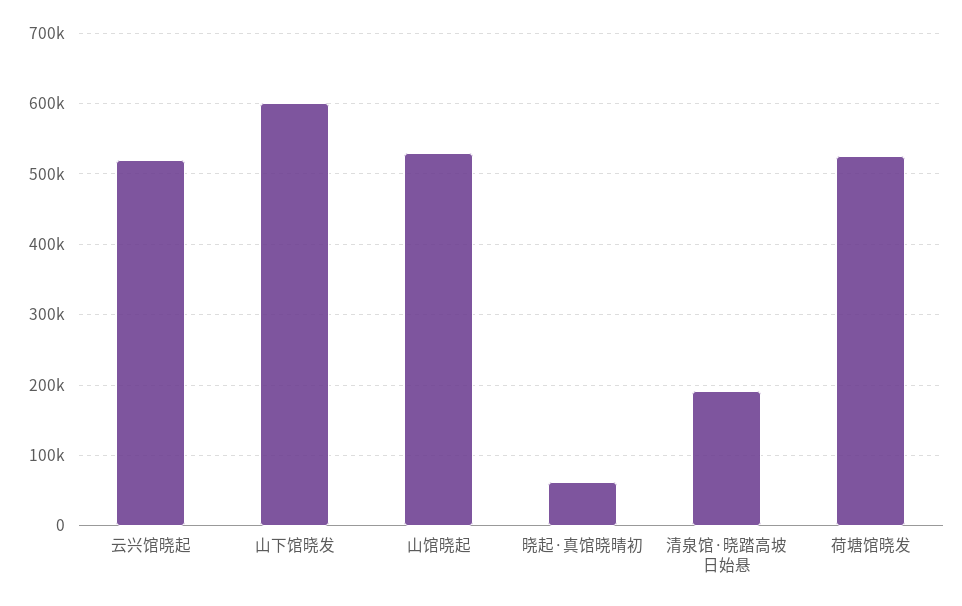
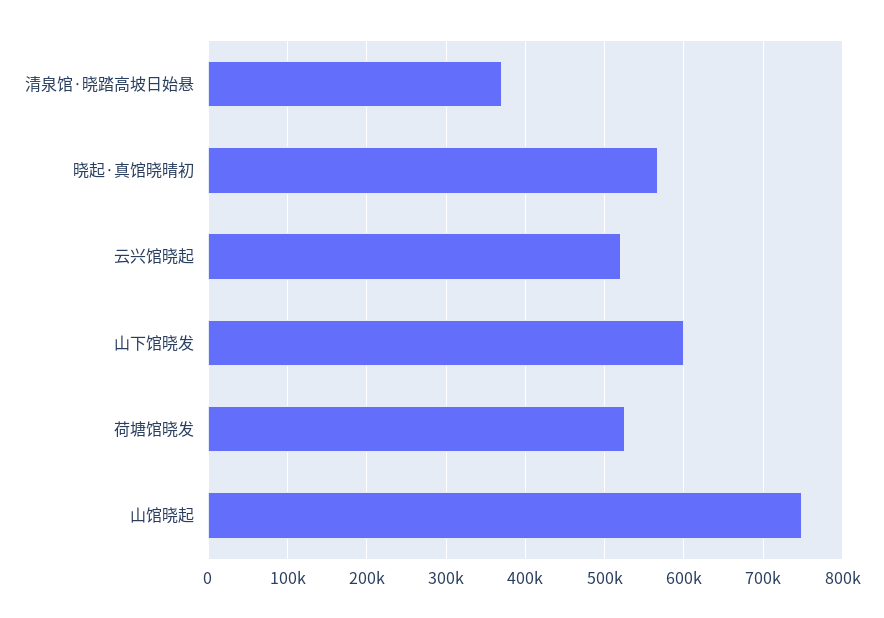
  {
    "云兴馆晓起": 520000,
    "山下馆晓发": 600000,
-   "山馆晓起": 530000,
+   "山馆晓起": 750000,
-   "晓起·真馆晓晴初": 60000,
+   "晓起·真馆晓晴初": 570000,
-   "清泉馆·晓踏高坡日始悬": 190000,
+   "清泉馆·晓踏高坡日始悬": 370000,
    "荷塘馆晓发": 530000
  }

